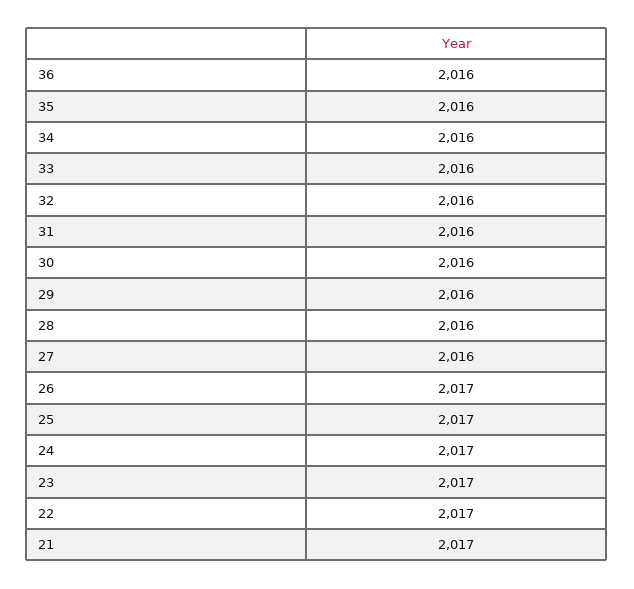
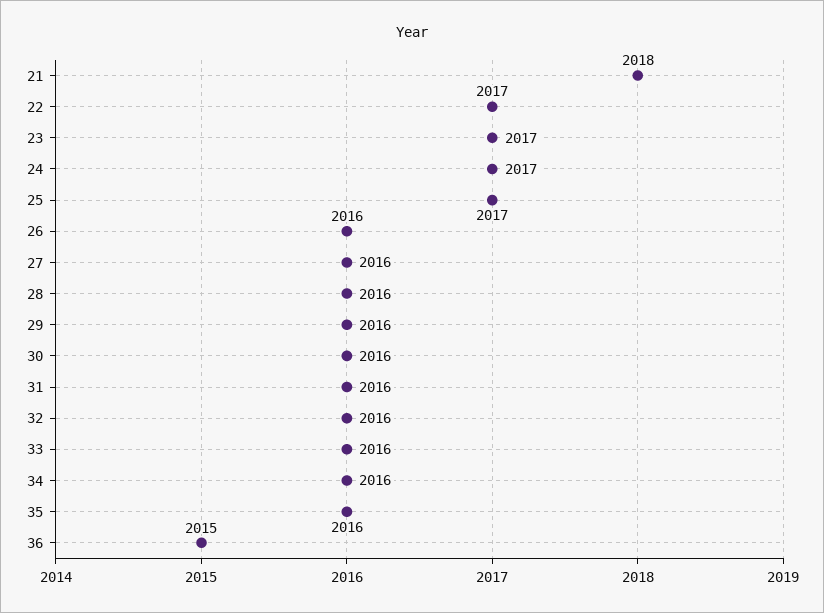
  {
-   "36": 2016,
+   "36": 2015,
    "35": 2016,
    "34": 2016,
    "33": 2016,
    "32": 2016,
    "31": 2016,
    "30": 2016,
    "29": 2016,
    "28": 2016,
    "27": 2016,
-   "26": 2017,
+   "26": 2016,
    "25": 2017,
    "24": 2017,
    "23": 2017,
    "22": 2017,
-   "21": 2017
+   "21": 2018
  }

